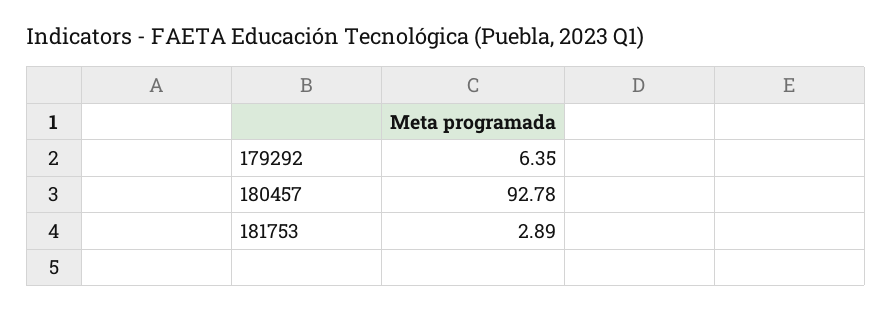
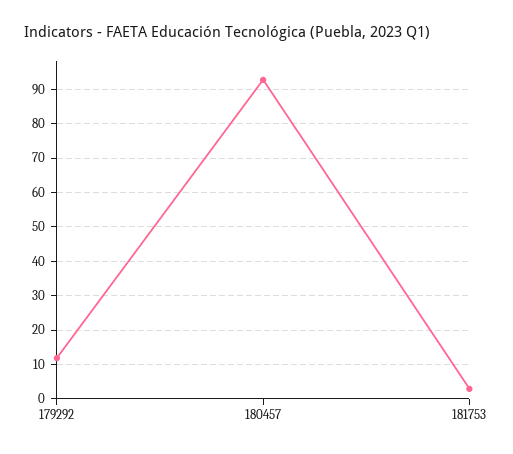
  {
-   "179292": 6.35,
+   "179292": 12,
    "180457": 92.78,
    "181753": 2.89
  }

